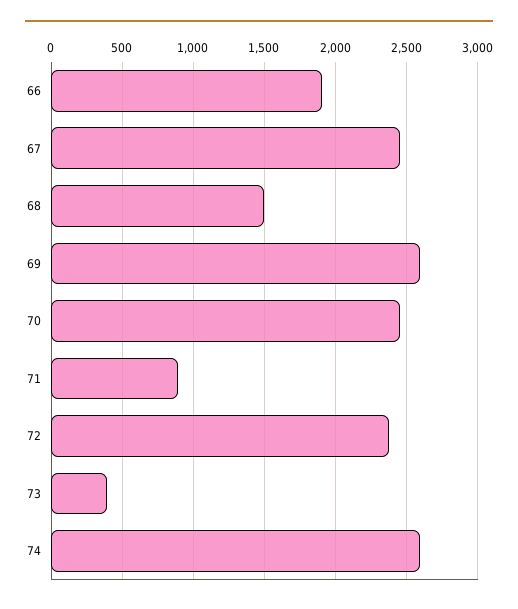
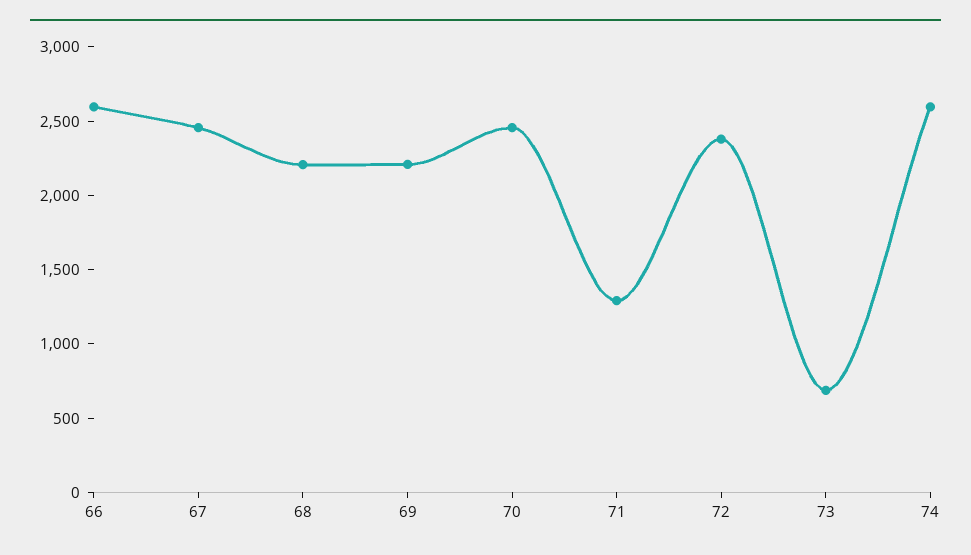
  {
-   "66": 1900,
+   "66": 2600,
    "67": 2450,
-   "68": 1500,
+   "68": 2200,
-   "69": 2600,
+   "69": 2200,
    "70": 2450,
-   "71": 900,
+   "71": 1300,
    "72": 2400,
-   "73": 400,
+   "73": 700,
    "74": 2600
  }

